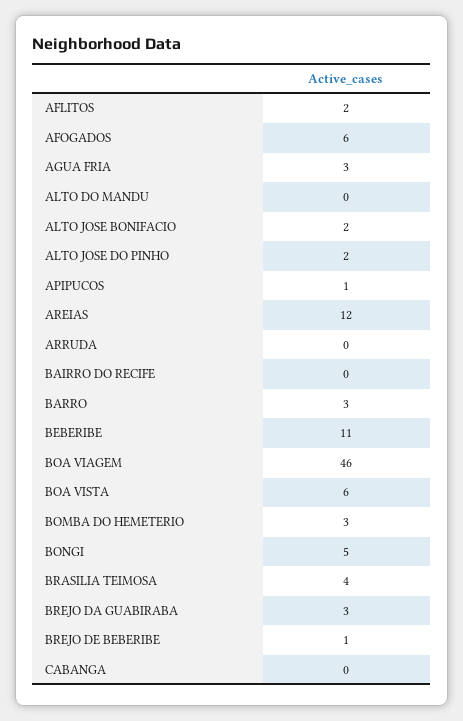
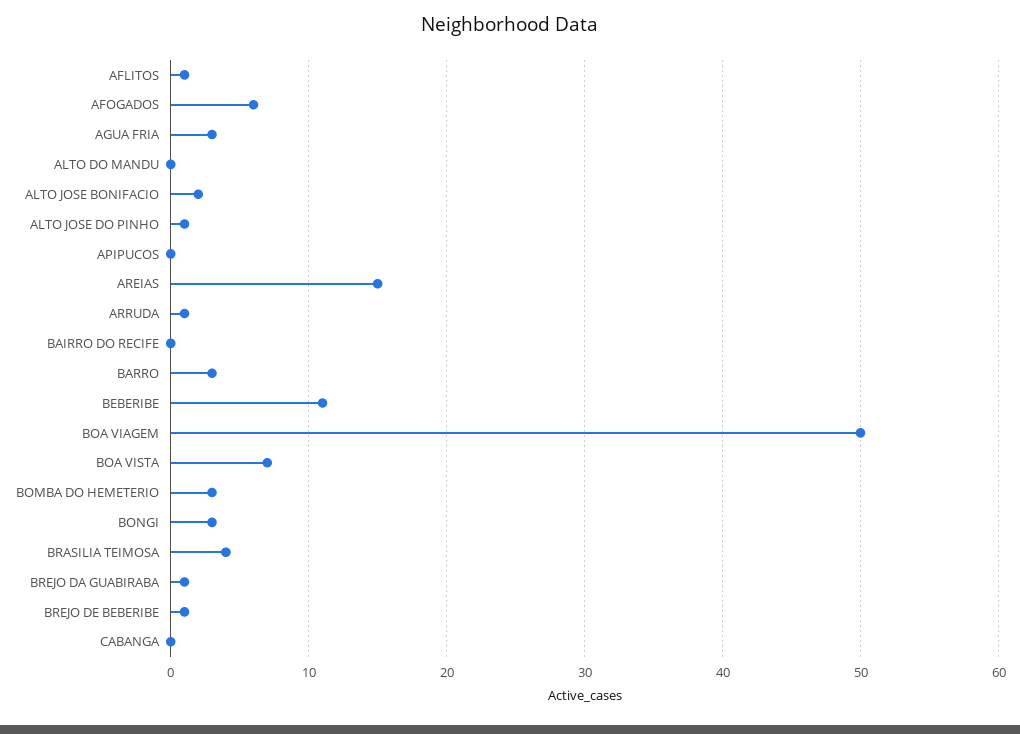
  {
-   "AFLITOS": 2,
+   "AFLITOS": 1,
    "AFOGADOS": 6,
    "AGUA FRIA": 3,
    "ALTO DO MANDU": 0,
    "ALTO JOSE BONIFACIO": 2,
-   "ALTO JOSE DO PINHO": 2,
+   "ALTO JOSE DO PINHO": 1,
-   "APIPUCOS": 1,
+   "APIPUCOS": 0,
-   "AREIAS": 12,
+   "AREIAS": 15,
-   "ARRUDA": 0,
+   "ARRUDA": 1,
    "BAIRRO DO RECIFE": 0,
    "BARRO": 3,
    "BEBERIBE": 11,
-   "BOA VIAGEM": 46,
+   "BOA VIAGEM": 50,
-   "BOA VISTA": 6,
+   "BOA VISTA": 7,
    "BOMBA DO HEMETERIO": 3,
-   "BONGI": 5,
+   "BONGI": 3,
    "BRASILIA TEIMOSA": 4,
-   "BREJO DA GUABIRABA": 3,
+   "BREJO DA GUABIRABA": 1,
    "BREJO DE BEBERIBE": 1,
    "CABANGA": 0
  }

